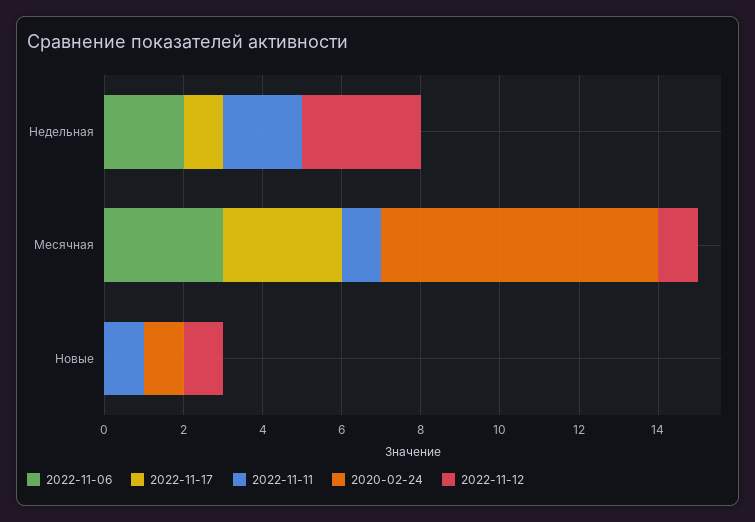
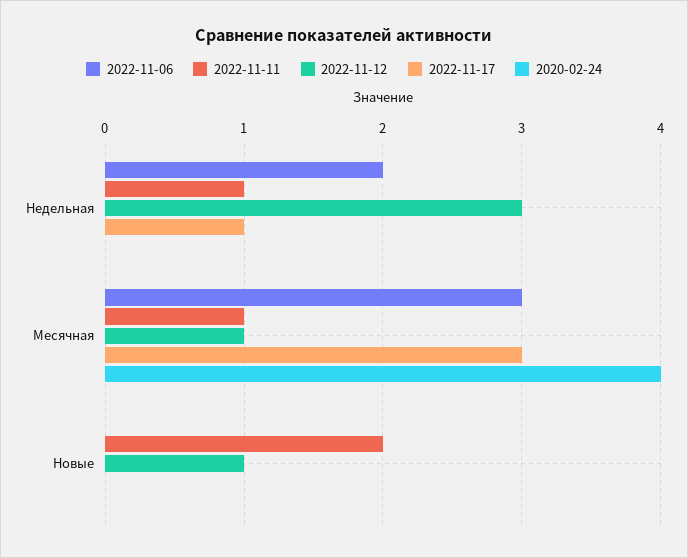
  {
    "2022-11-06": {
      "Недельная": 2,
      "Месячная": 3,
      "Новые": 0
    },
    "2022-11-17": {
      "Недельная": 1,
      "Месячная": 3,
      "Новые": 0
    },
    "2022-11-11": {
-     "Недельная": 2,
+     "Недельная": 1,
      "Месячная": 1,
-     "Новые": 1
+     "Новые": 2
    },
    "2020-02-24": {
      "Недельная": 0,
-     "Месячная": 7,
+     "Месячная": 4,
-     "Новые": 1
+     "Новые": 0
    },
    "2022-11-12": {
      "Недельная": 3,
      "Месячная": 1,
      "Новые": 1
    }
  }

